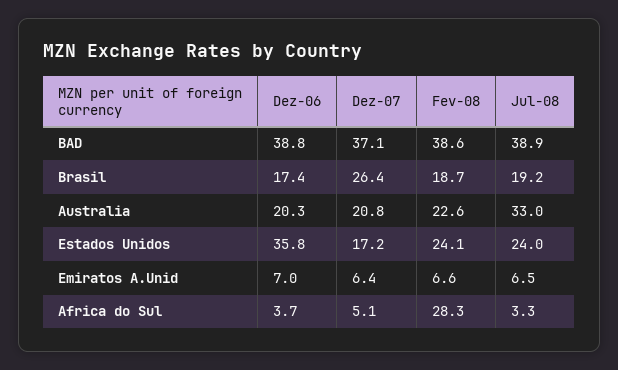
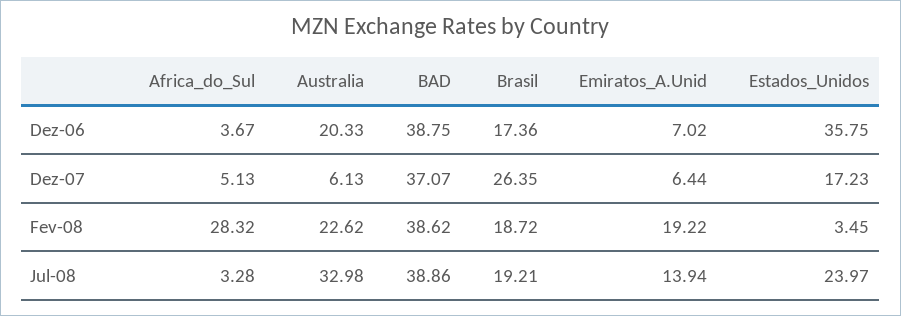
  {
    "Dez-06": {
      "BAD": 38.75,
      "Brasil": 17.36,
      "Australia": 20.33,
      "Estados Unidos": 35.75,
      "Emiratos A.Unid": 7.02,
      "Africa do Sul": 3.67
    },
    "Dez-07": {
      "BAD": 37.07,
      "Brasil": 26.35,
-     "Australia": 20.8,
+     "Australia": 6.13,
      "Estados Unidos": 17.23,
      "Emiratos A.Unid": 6.44,
      "Africa do Sul": 5.13
    },
    "Fev-08": {
      "BAD": 38.62,
      "Brasil": 18.72,
      "Australia": 22.62,
-     "Estados Unidos": 24.1,
+     "Estados Unidos": 3.45,
-     "Emiratos A.Unid": 6.6,
+     "Emiratos A.Unid": 19.22,
      "Africa do Sul": 28.32
    },
    "Jul-08": {
      "BAD": 38.86,
      "Brasil": 19.21,
      "Australia": 32.98,
      "Estados Unidos": 23.97,
-     "Emiratos A.Unid": 6.5,
+     "Emiratos A.Unid": 13.94,
      "Africa do Sul": 3.28
    }
  }

